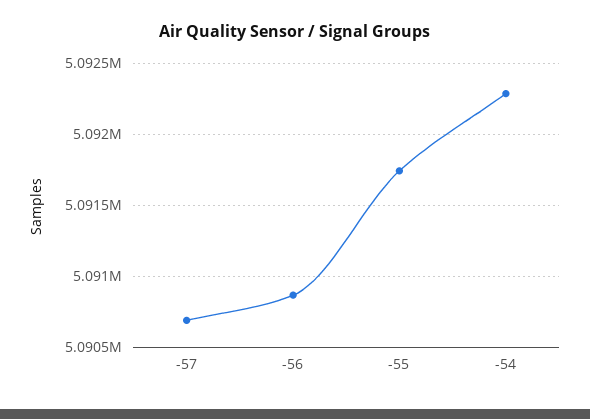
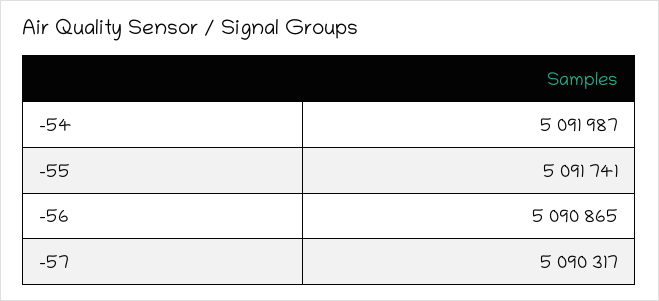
  {
-   "-57": 5090700,
+   "-57": 5090317,
    "-56": 5090865,
    "-55": 5091741,
-   "-54": 5092300
+   "-54": 5091987
  }

